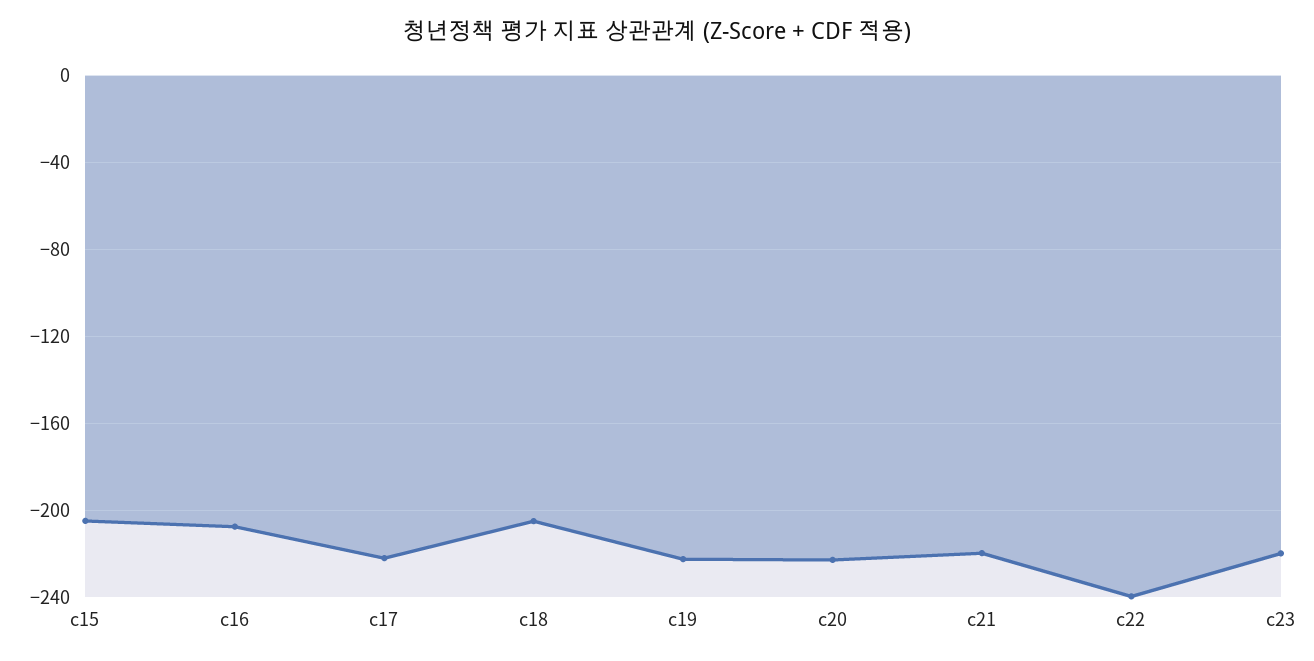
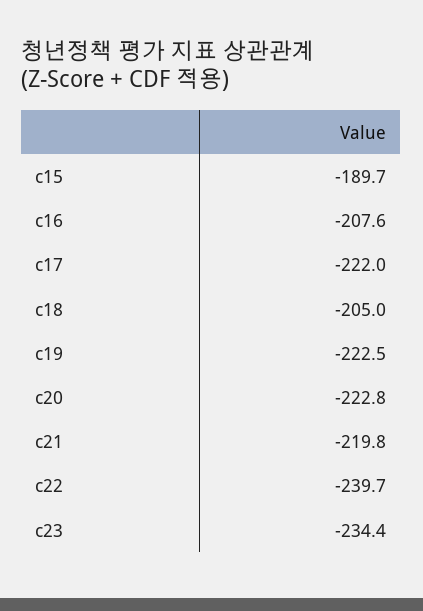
  {
-   "c15": -205,
+   "c15": -189.7,
    "c16": -207.6,
    "c17": -222,
    "c18": -205,
    "c19": -222.5,
    "c20": -222.8,
    "c21": -219.8,
    "c22": -239.7,
-   "c23": -220
+   "c23": -234.4
  }

